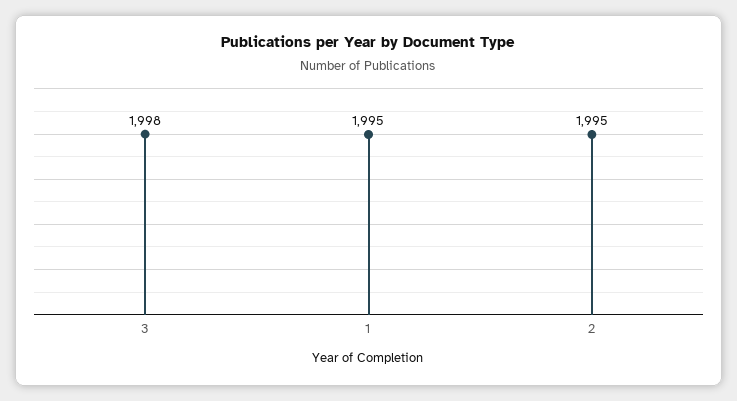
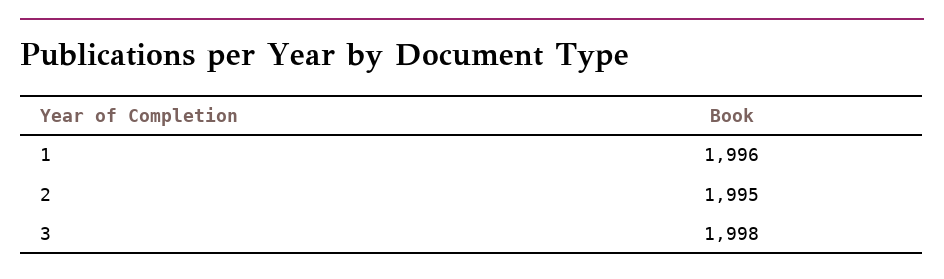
  {
    "3": 1998,
-   "1": 1995,
+   "1": 1996,
    "2": 1995
  }

